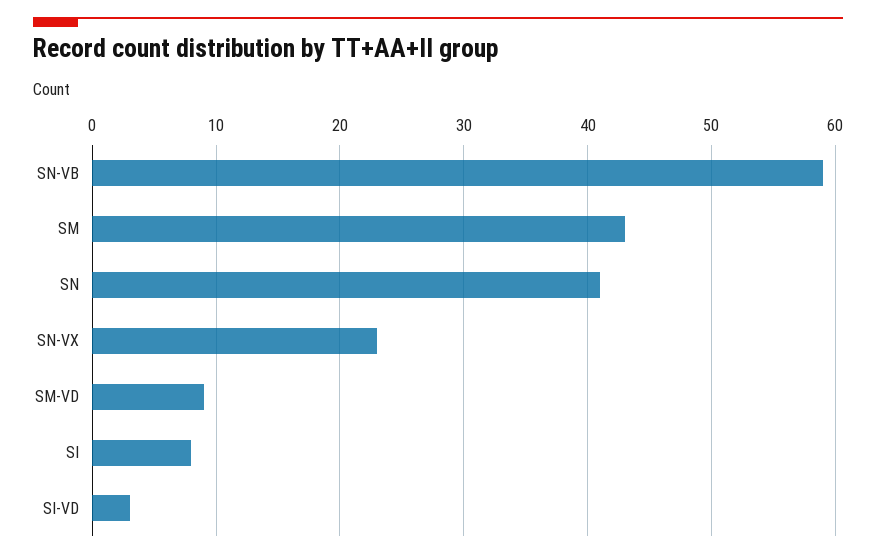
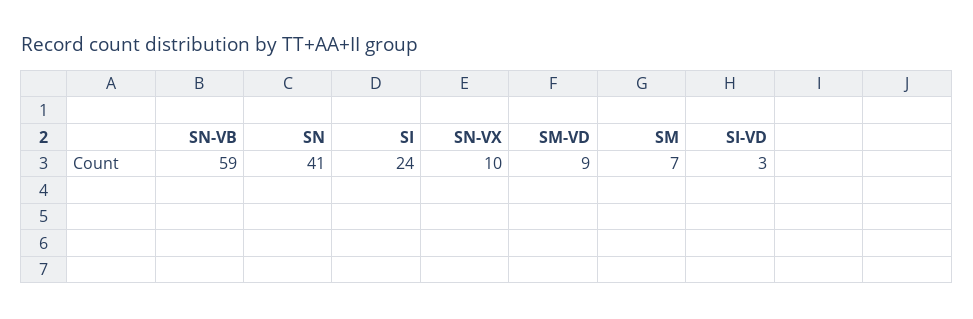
  {
    "SN-VB": 59,
-   "SM": 43,
+   "SM": 7,
    "SN": 41,
-   "SN-VX": 23,
+   "SN-VX": 10,
    "SM-VD": 9,
-   "SI": 8,
+   "SI": 24,
    "SI-VD": 3
  }

